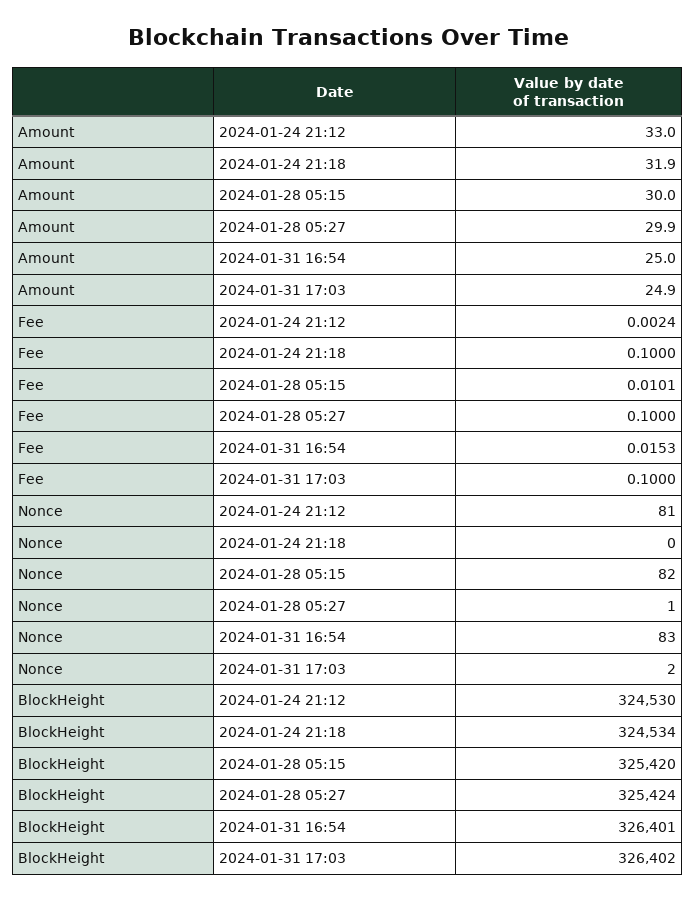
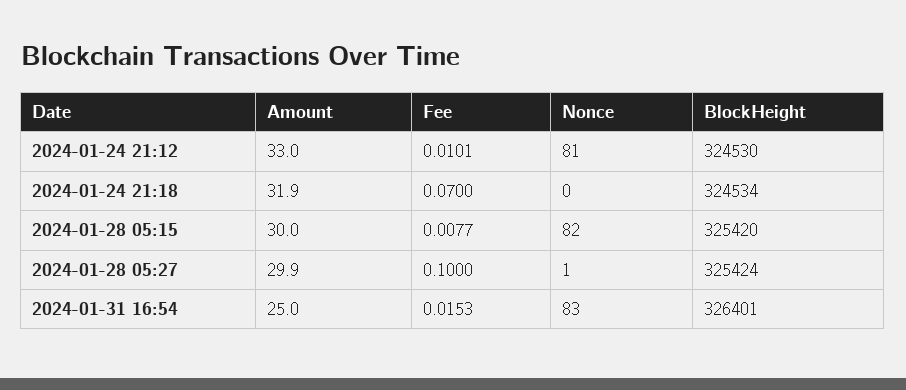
  {
    "Amount": {
      "2024-01-24 21:12": 33,
      "2024-01-24 21:18": 31.9,
      "2024-01-28 05:15": 30,
      "2024-01-28 05:27": 29.9,
-     "2024-01-31 16:54": 25,
+     "2024-01-31 16:54": 25
-     "2024-01-31 17:03": 24.9
    },
    "Fee": {
-     "2024-01-24 21:12": 0.0024,
+     "2024-01-24 21:12": 0.0101,
-     "2024-01-24 21:18": 0.1,
+     "2024-01-24 21:18": 0.07,
-     "2024-01-28 05:15": 0.0101,
+     "2024-01-28 05:15": 0.0077,
      "2024-01-28 05:27": 0.1,
-     "2024-01-31 16:54": 0.0153,
+     "2024-01-31 16:54": 0.0153
-     "2024-01-31 17:03": 0.1
    },
    "Nonce": {
      "2024-01-24 21:12": 81,
      "2024-01-24 21:18": 0,
      "2024-01-28 05:15": 82,
      "2024-01-28 05:27": 1,
-     "2024-01-31 16:54": 83,
+     "2024-01-31 16:54": 83
-     "2024-01-31 17:03": 2
    },
    "BlockHeight": {
      "2024-01-24 21:12": 324530,
      "2024-01-24 21:18": 324534,
      "2024-01-28 05:15": 325420,
      "2024-01-28 05:27": 325424,
-     "2024-01-31 16:54": 326401,
+     "2024-01-31 16:54": 326401
-     "2024-01-31 17:03": 326402
    }
  }

